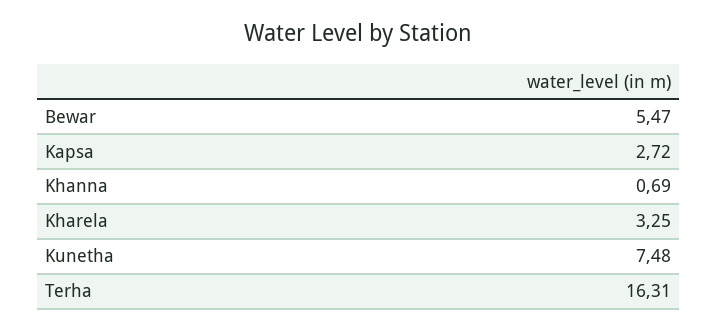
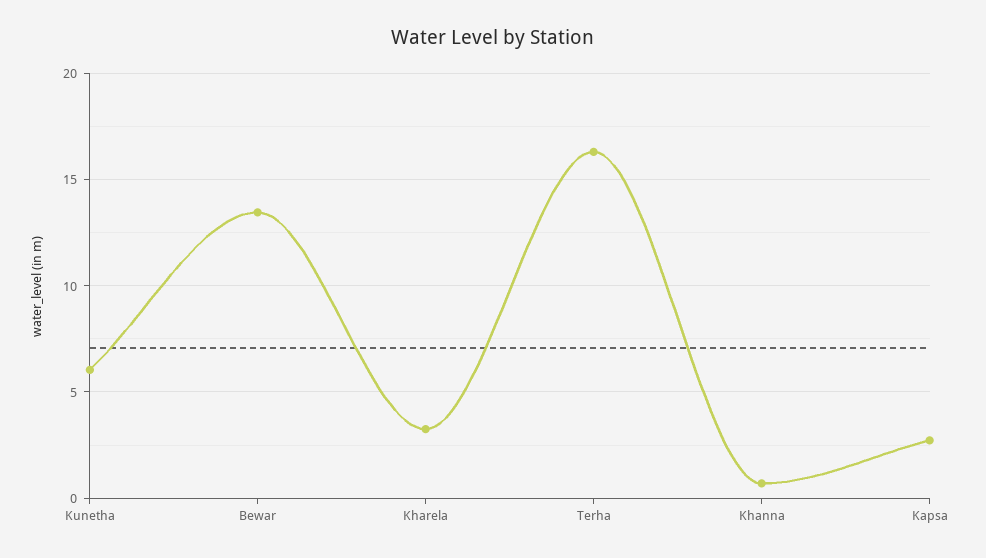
  {
-   "Bewar": 5.47,
+   "Bewar": 13.5,
    "Kapsa": 2.72,
    "Khanna": 0.69,
    "Kharela": 3.25,
-   "Kunetha": 7.48,
+   "Kunetha": 6,
    "Terha": 16.31
  }

